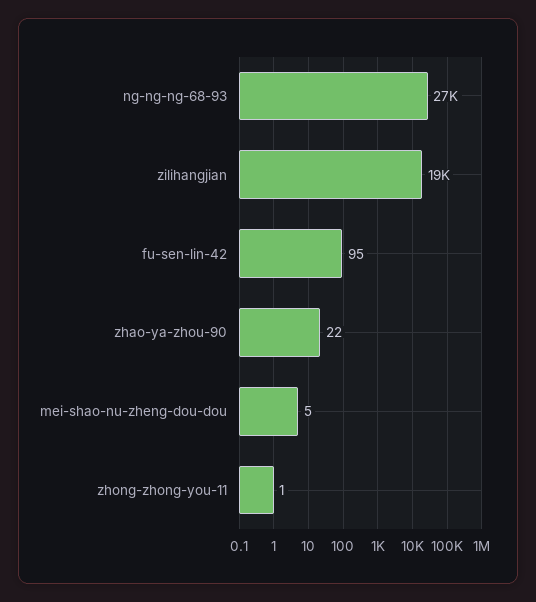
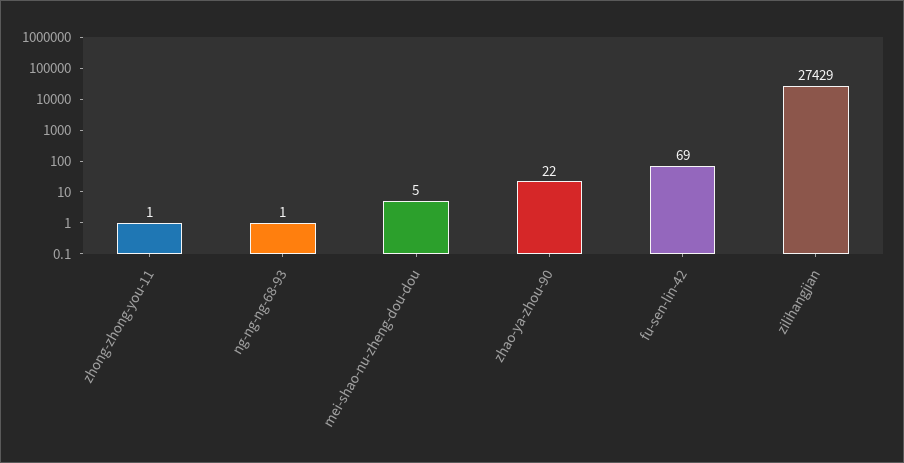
  {
-   "ng-ng-ng-68-93": 27000,
+   "ng-ng-ng-68-93": 1,
-   "zilihangjian": 19000,
+   "zilihangjian": 27429,
-   "fu-sen-lin-42": 95,
+   "fu-sen-lin-42": 69,
    "zhao-ya-zhou-90": 22,
    "mei-shao-nu-zheng-dou-dou": 5,
    "zhong-zhong-you-11": 1
  }

